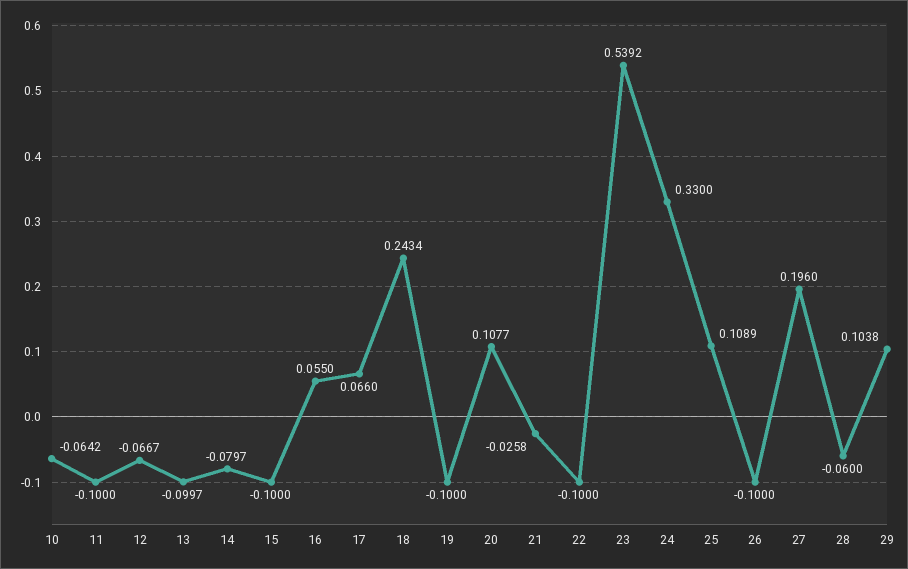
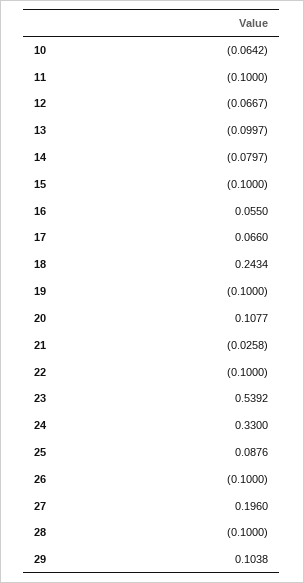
  {
    "10": -0.0642,
    "11": -0.1,
    "12": -0.0667,
    "13": -0.0997,
    "14": -0.0797,
    "15": -0.1,
    "16": 0.055,
    "17": 0.066,
    "18": 0.2434,
    "19": -0.1,
    "20": 0.1077,
    "21": -0.0258,
    "22": -0.1,
    "23": 0.5392,
    "24": 0.33,
-   "25": 0.1089,
+   "25": 0.0876,
    "26": -0.1,
    "27": 0.196,
-   "28": -0.06,
+   "28": -0.1,
    "29": 0.1038
  }

